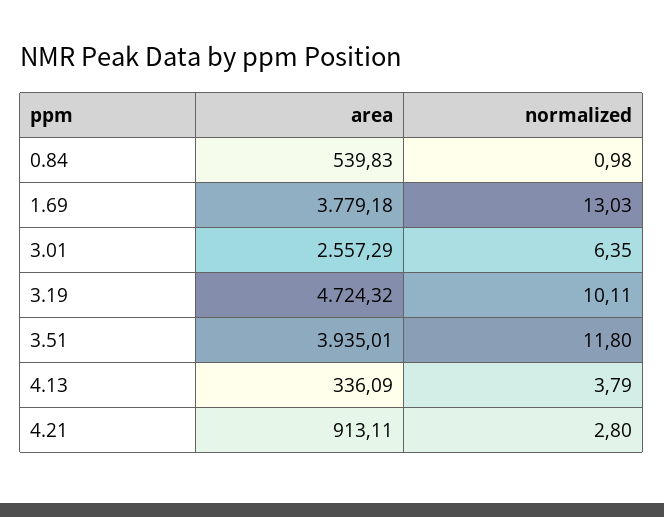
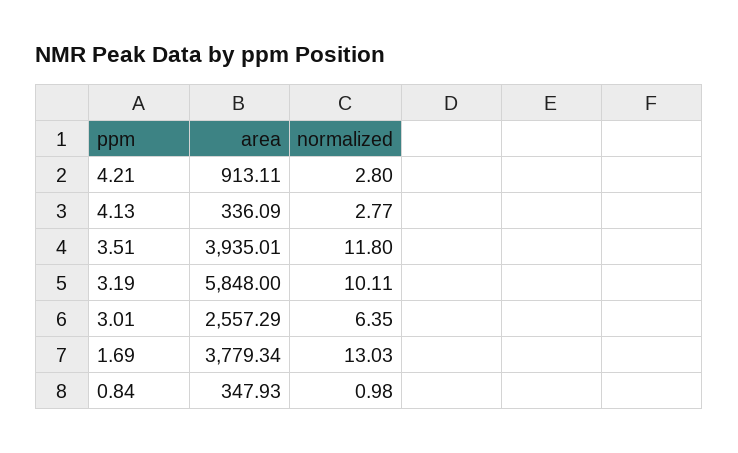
  {
    "area": {
-     "0.84": 539.83,
+     "0.84": 347.93,
-     "1.69": 3779.18,
+     "1.69": 3779.34,
      "3.01": 2557.29,
-     "3.19": 4724.32,
+     "3.19": 5848,
      "3.51": 3935.01,
      "4.13": 336.09,
      "4.21": 913.11
    },
    "normalized": {
      "0.84": 0.98,
      "1.69": 13.03,
      "3.01": 6.35,
      "3.19": 10.11,
      "3.51": 11.8,
-     "4.13": 3.79,
+     "4.13": 2.77,
      "4.21": 2.8
    }
  }

